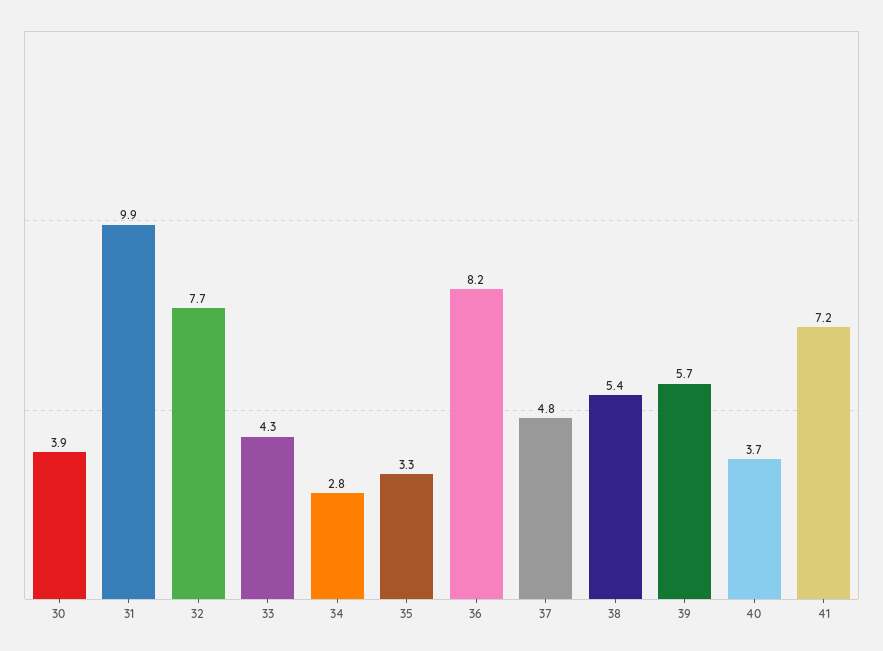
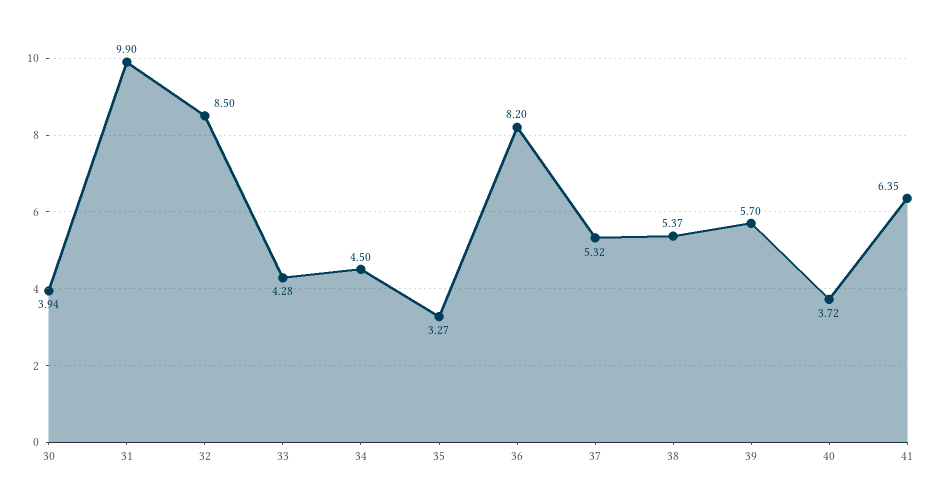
  {
    "30": 3.94,
    "31": 9.9,
-   "32": 7.7,
+   "32": 8.5,
    "33": 4.28,
-   "34": 2.8,
+   "34": 4.5,
    "35": 3.27,
    "36": 8.2,
-   "37": 4.8,
+   "37": 5.32,
    "38": 5.37,
    "39": 5.7,
    "40": 3.72,
-   "41": 7.2
+   "41": 6.35
  }

